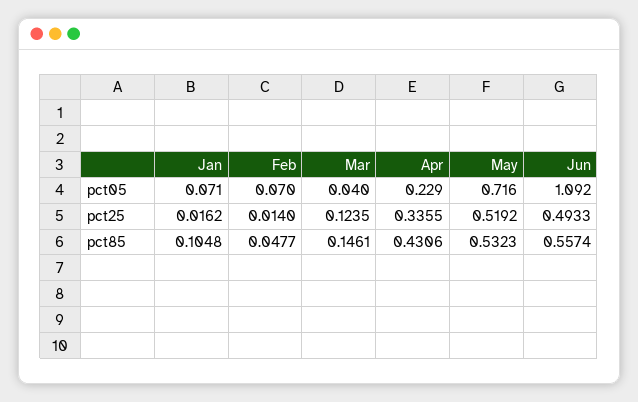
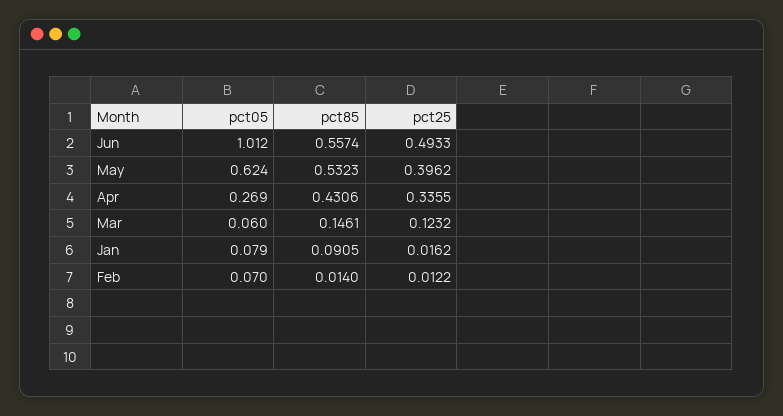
  {
    "Jan": {
-     "pct05": 0.071,
+     "pct05": 0.079,
      "pct25": 0.0162,
-     "pct85": 0.1048
+     "pct85": 0.0905
    },
    "Feb": {
      "pct05": 0.07,
-     "pct25": 0.014,
+     "pct25": 0.0122,
-     "pct85": 0.0477
+     "pct85": 0.014
    },
    "Mar": {
-     "pct05": 0.04,
+     "pct05": 0.06,
-     "pct25": 0.1235,
+     "pct25": 0.1232,
      "pct85": 0.1461
    },
    "Apr": {
-     "pct05": 0.229,
+     "pct05": 0.269,
      "pct25": 0.3355,
      "pct85": 0.4306
    },
    "May": {
-     "pct05": 0.716,
+     "pct05": 0.624,
-     "pct25": 0.5192,
+     "pct25": 0.3962,
      "pct85": 0.5323
    },
    "Jun": {
-     "pct05": 1.092,
+     "pct05": 1.012,
      "pct25": 0.4933,
      "pct85": 0.5574
    }
  }

